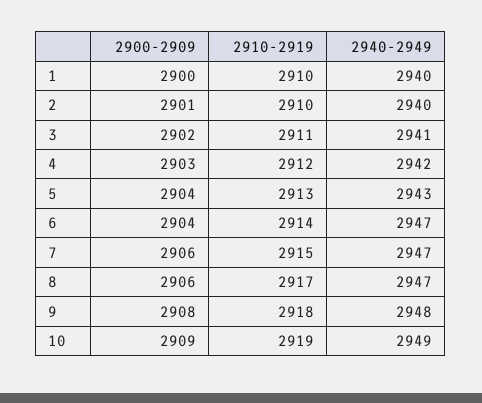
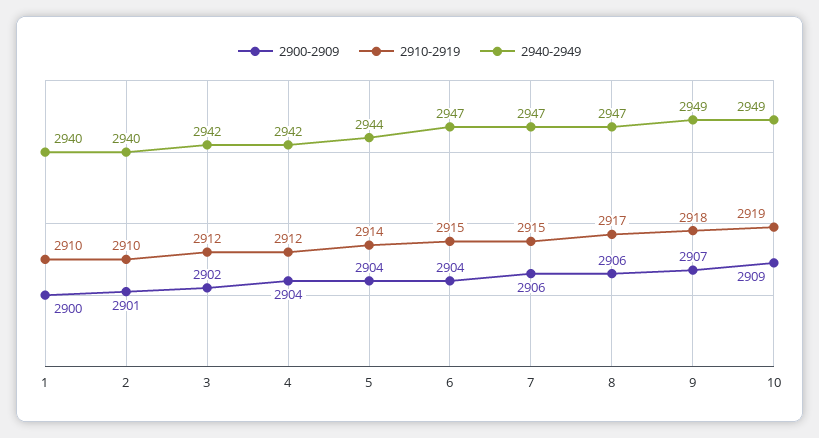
  {
    "2900-2909": {
      "1": 2900,
      "2": 2901,
      "3": 2902,
-     "4": 2903,
+     "4": 2904,
      "5": 2904,
      "6": 2904,
      "7": 2906,
      "8": 2906,
-     "9": 2908,
+     "9": 2907,
      "10": 2909
    },
    "2910-2919": {
      "1": 2910,
      "2": 2910,
-     "3": 2911,
+     "3": 2912,
      "4": 2912,
-     "5": 2913,
+     "5": 2914,
-     "6": 2914,
+     "6": 2915,
      "7": 2915,
      "8": 2917,
      "9": 2918,
      "10": 2919
    },
    "2940-2949": {
      "1": 2940,
      "2": 2940,
-     "3": 2941,
+     "3": 2942,
      "4": 2942,
-     "5": 2943,
+     "5": 2944,
      "6": 2947,
      "7": 2947,
      "8": 2947,
-     "9": 2948,
+     "9": 2949,
      "10": 2949
    }
  }

